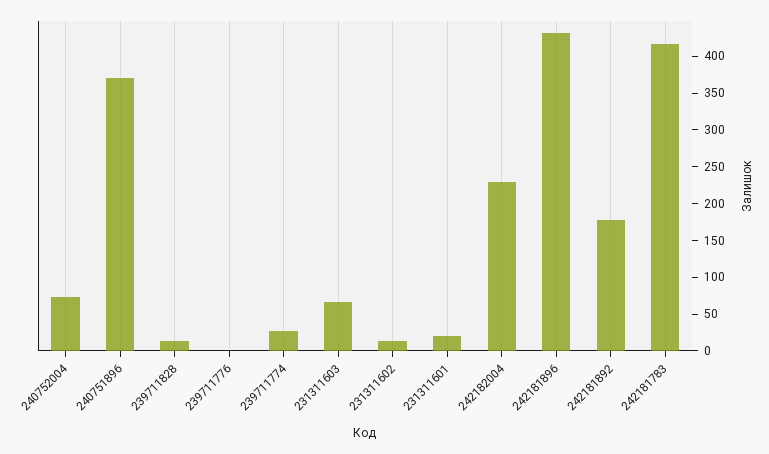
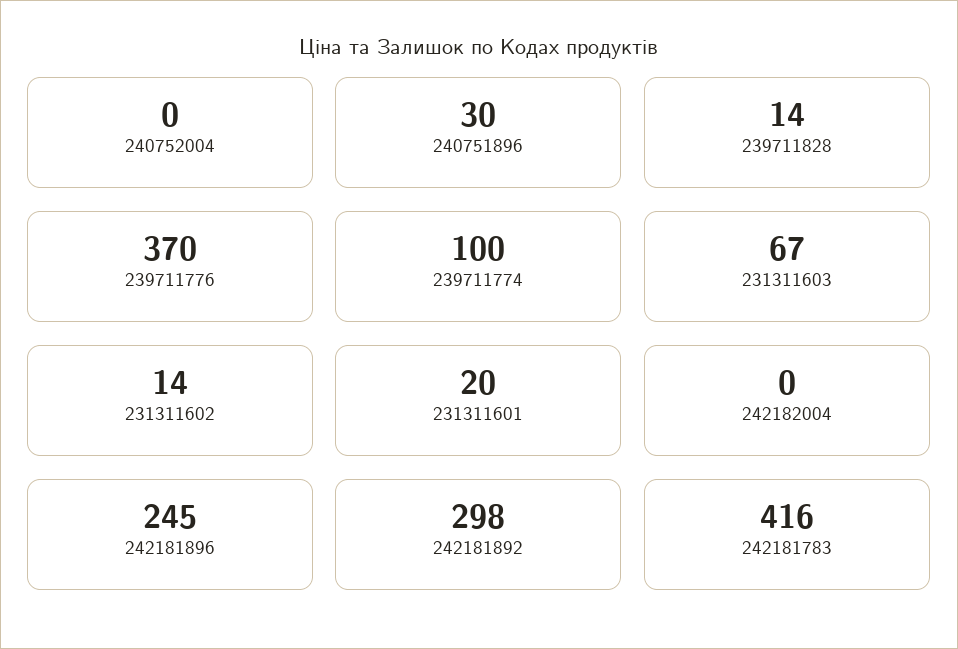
  {
-   "240752004": 75,
+   "240752004": 0,
-   "240751896": 375,
+   "240751896": 30,
    "239711828": 14,
-   "239711776": 0,
+   "239711776": 370,
-   "239711774": 25,
+   "239711774": 100,
    "231311603": 67,
    "231311602": 14,
    "231311601": 20,
-   "242182004": 225,
+   "242182004": 0,
-   "242181896": 425,
+   "242181896": 245,
-   "242181892": 175,
+   "242181892": 298,
    "242181783": 416
  }

